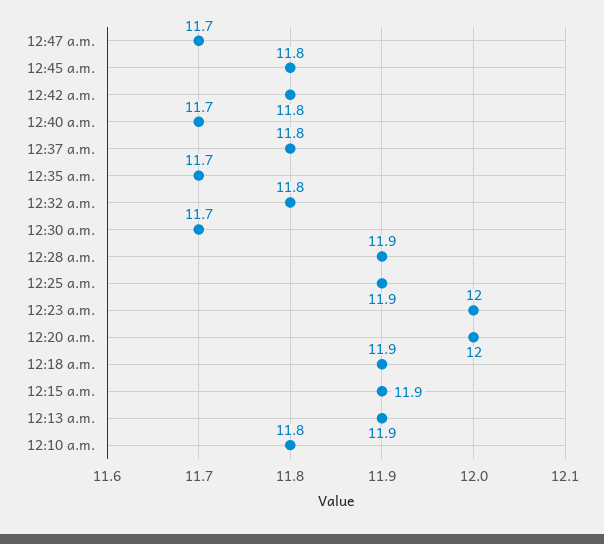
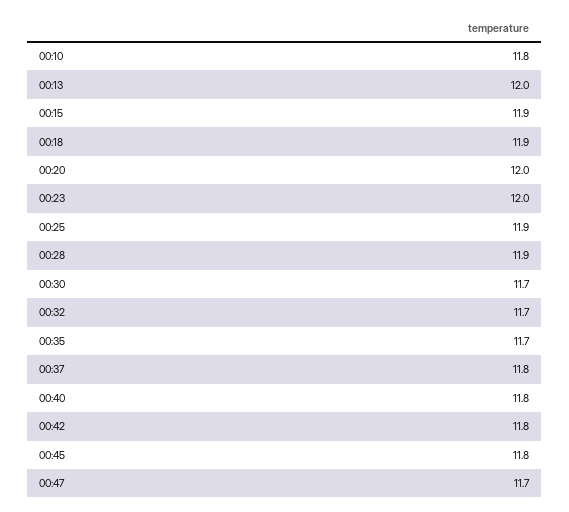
  {
    "12:47 a.m.": 11.7,
    "12:45 a.m.": 11.8,
    "12:42 a.m.": 11.8,
-   "12:40 a.m.": 11.7,
+   "12:40 a.m.": 11.8,
    "12:37 a.m.": 11.8,
    "12:35 a.m.": 11.7,
-   "12:32 a.m.": 11.8,
+   "12:32 a.m.": 11.7,
    "12:30 a.m.": 11.7,
    "12:28 a.m.": 11.9,
    "12:25 a.m.": 11.9,
    "12:23 a.m.": 12,
    "12:20 a.m.": 12,
    "12:18 a.m.": 11.9,
    "12:15 a.m.": 11.9,
-   "12:13 a.m.": 11.9,
+   "12:13 a.m.": 12,
    "12:10 a.m.": 11.8
  }

